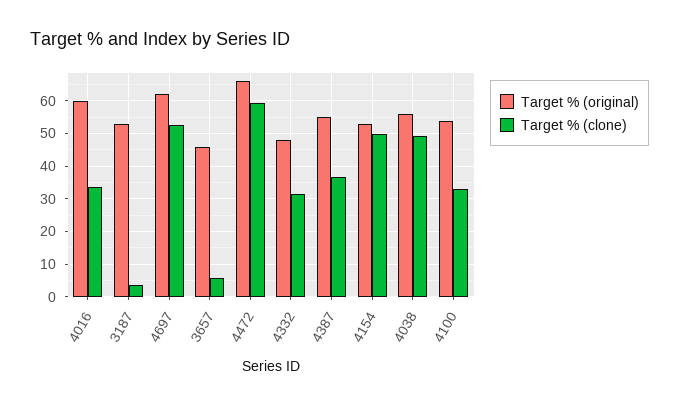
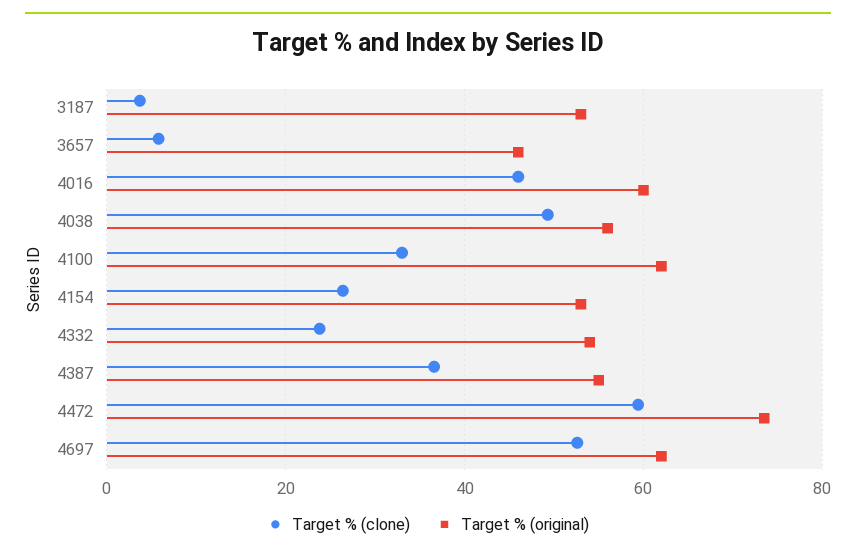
  {
    "Target % (original)": {
      "4016": 60,
      "3187": 54,
      "4697": 62,
      "3657": 46,
-     "4472": 66,
+     "4472": 74,
-     "4332": 48,
+     "4332": 54,
      "4387": 56,
      "4154": 54,
      "4038": 56,
-     "4100": 54
+     "4100": 62
    },
    "Target % (clone)": {
-     "4016": 34,
+     "4016": 46,
      "3187": 4,
      "4697": 52,
      "3657": 6,
      "4472": 60,
-     "4332": 32,
+     "4332": 24,
      "4387": 36,
-     "4154": 50,
+     "4154": 26,
      "4038": 50,
      "4100": 34
    }
  }

